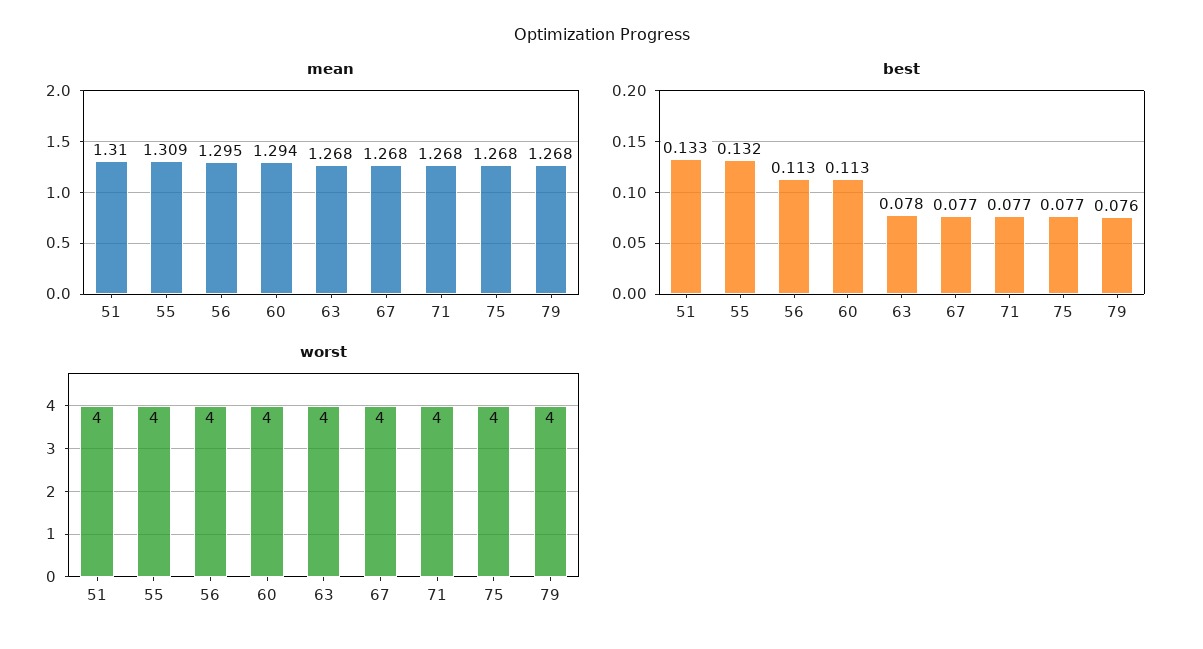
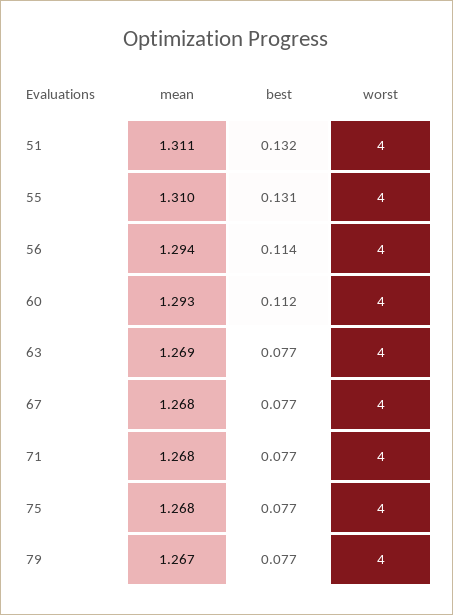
  {
    "mean": {
-     "51": 1.31,
+     "51": 1.311,
-     "55": 1.309,
+     "55": 1.31,
-     "56": 1.295,
+     "56": 1.294,
-     "60": 1.294,
+     "60": 1.293,
-     "63": 1.268,
+     "63": 1.269,
      "67": 1.268,
      "71": 1.268,
      "75": 1.268,
-     "79": 1.268
+     "79": 1.267
    },
    "best": {
-     "51": 0.133,
+     "51": 0.132,
-     "55": 0.132,
+     "55": 0.131,
-     "56": 0.113,
+     "56": 0.114,
-     "60": 0.113,
+     "60": 0.112,
-     "63": 0.078,
+     "63": 0.077,
      "67": 0.077,
      "71": 0.077,
      "75": 0.077,
-     "79": 0.076
+     "79": 0.077
    },
    "worst": {
      "51": 4,
      "55": 4,
      "56": 4,
      "60": 4,
      "63": 4,
      "67": 4,
      "71": 4,
      "75": 4,
      "79": 4
    }
  }

